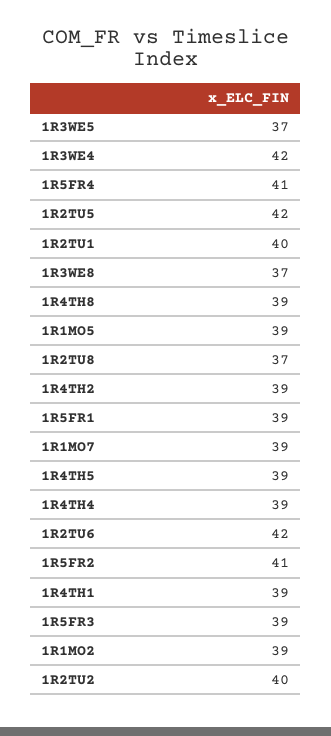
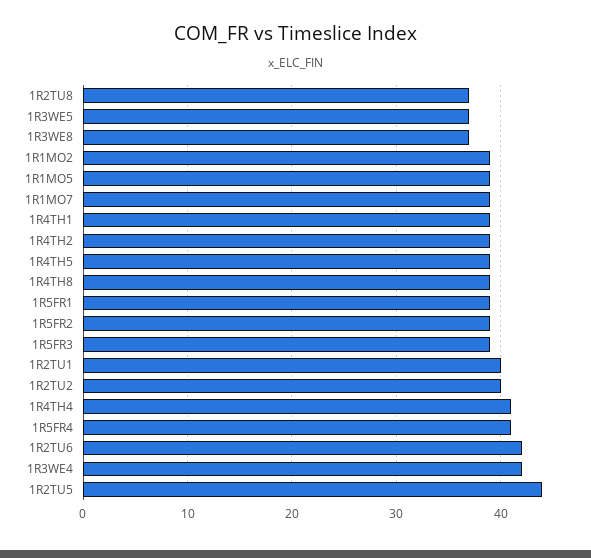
  {
    "1R3WE5": 37,
    "1R3WE4": 42,
    "1R5FR4": 41,
-   "1R2TU5": 42,
+   "1R2TU5": 44,
    "1R2TU1": 40,
    "1R3WE8": 37,
    "1R4TH8": 39,
    "1R1MO5": 39,
    "1R2TU8": 37,
    "1R4TH2": 39,
    "1R5FR1": 39,
    "1R1MO7": 39,
    "1R4TH5": 39,
-   "1R4TH4": 39,
+   "1R4TH4": 41,
    "1R2TU6": 42,
-   "1R5FR2": 41,
+   "1R5FR2": 39,
    "1R4TH1": 39,
    "1R5FR3": 39,
    "1R1MO2": 39,
    "1R2TU2": 40
  }

